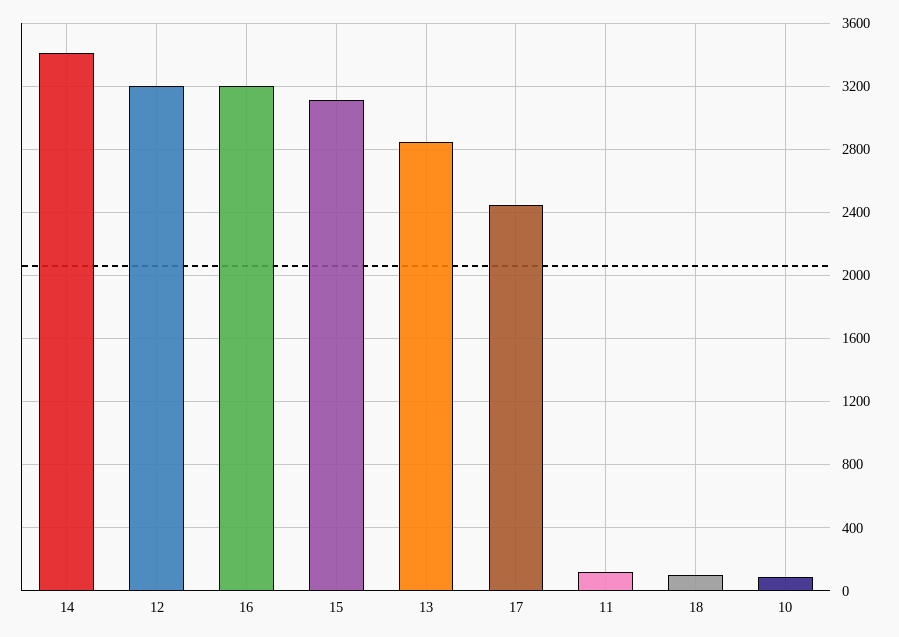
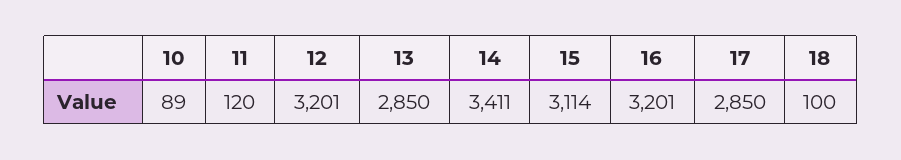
  {
    "14": 3411,
    "12": 3201,
    "16": 3201,
    "15": 3114,
    "13": 2850,
-   "17": 2450,
+   "17": 2850,
    "11": 120,
    "18": 100,
    "10": 89
  }

